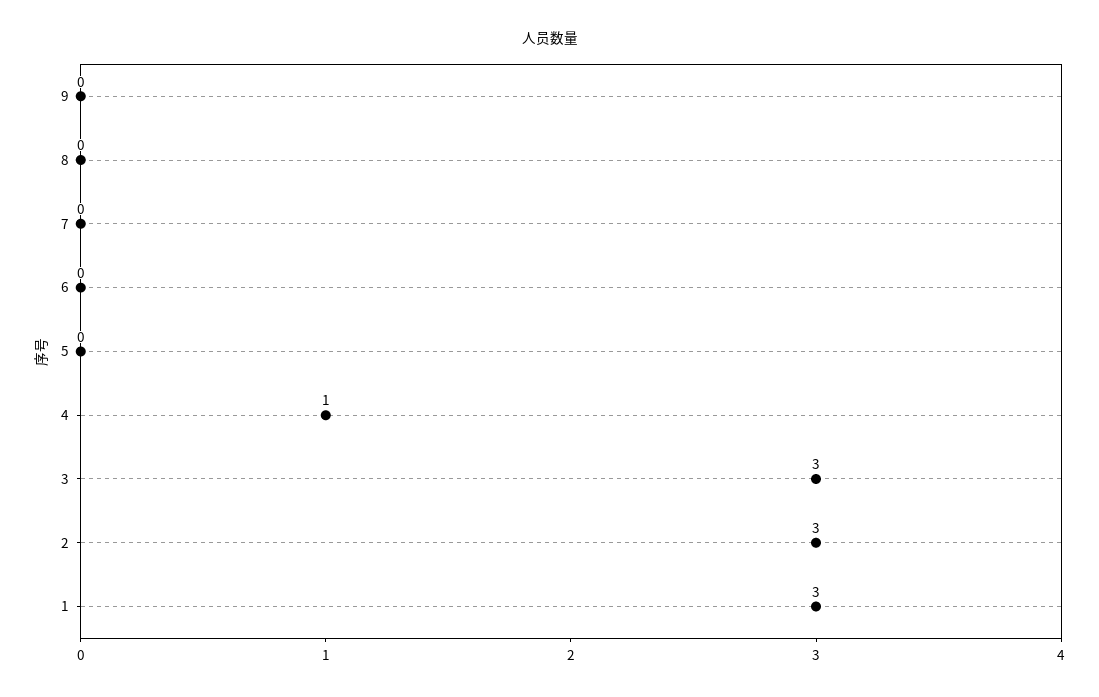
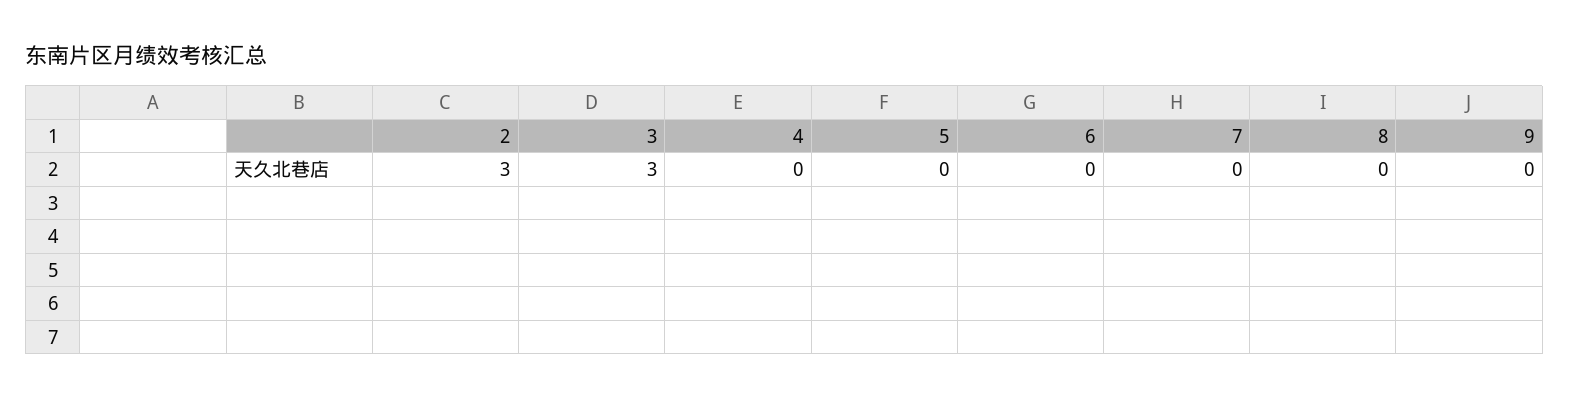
  {
    "9": 0,
    "8": 0,
    "7": 0,
    "6": 0,
    "5": 0,
-   "4": 1,
+   "4": 0,
    "3": 3,
-   "2": 3,
+   "2": 3
-   "1": 3
  }

